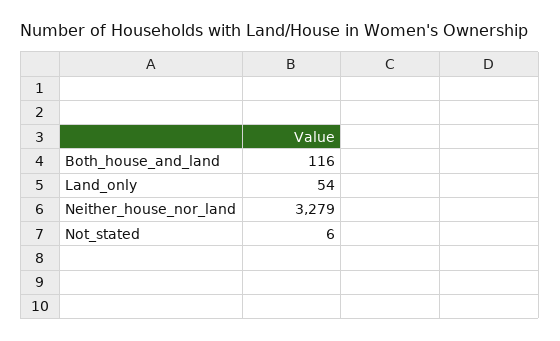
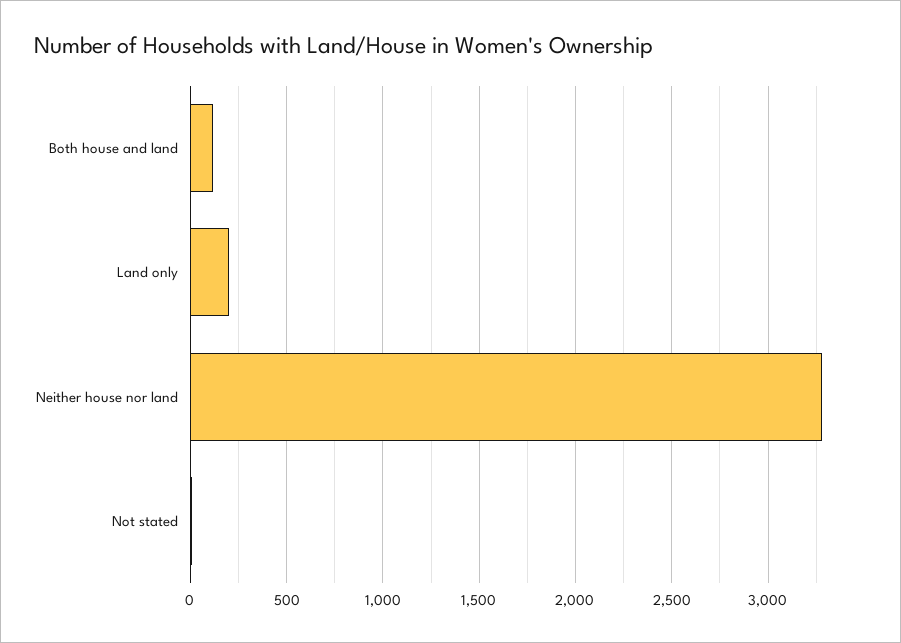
  {
    "Both_house_and_land": 116,
-   "Land_only": 54,
+   "Land_only": 200,
    "Neither_house_nor_land": 3279,
    "Not_stated": 6
  }

